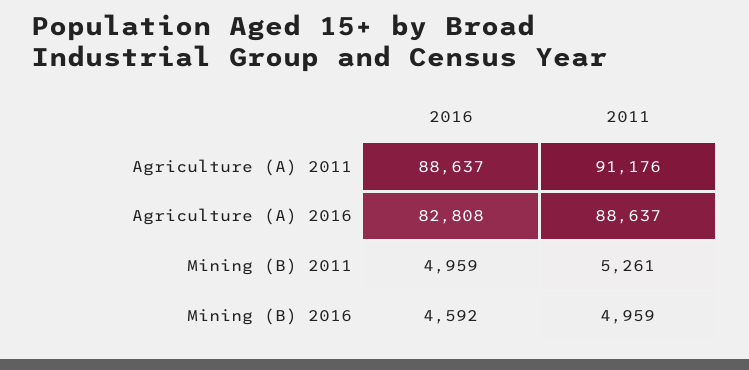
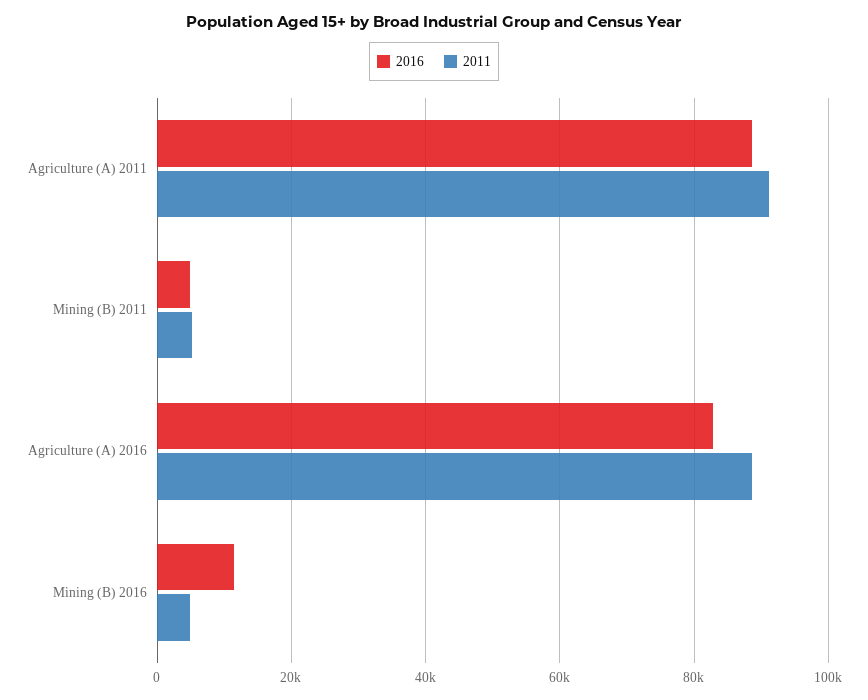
  {
    "2016": {
      "Agriculture (A) 2011": 88637,
      "Agriculture (A) 2016": 82808,
      "Mining (B) 2011": 4959,
-     "Mining (B) 2016": 4592
+     "Mining (B) 2016": 12000
    },
    "2011": {
      "Agriculture (A) 2011": 91176,
      "Agriculture (A) 2016": 88637,
      "Mining (B) 2011": 5261,
      "Mining (B) 2016": 4959
    }
  }

